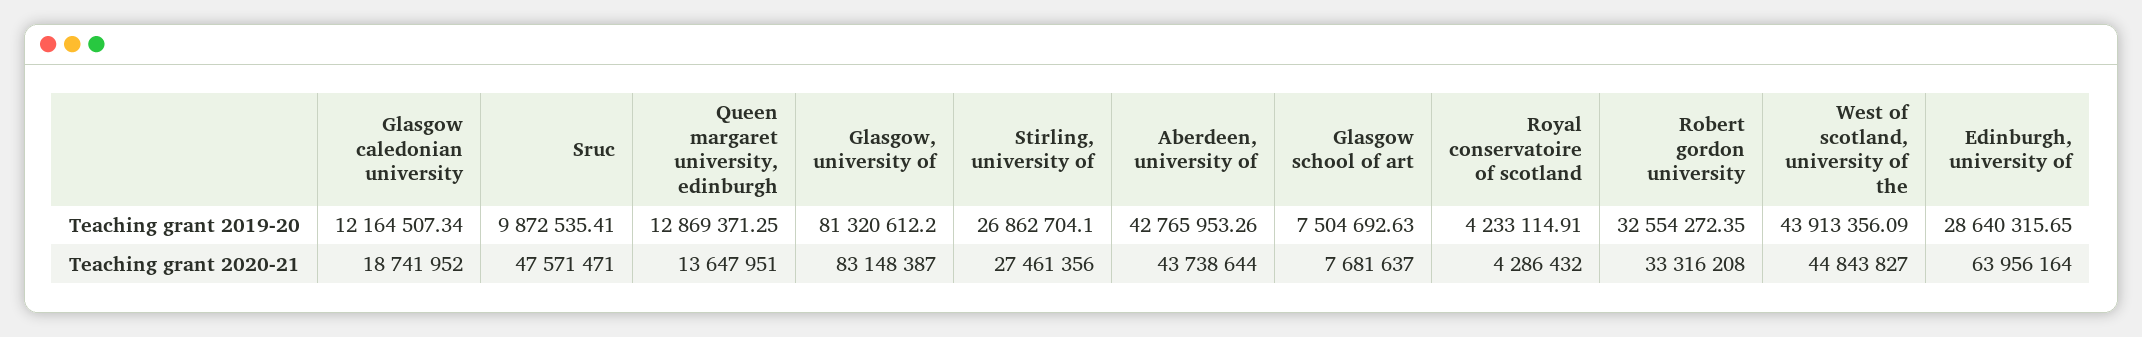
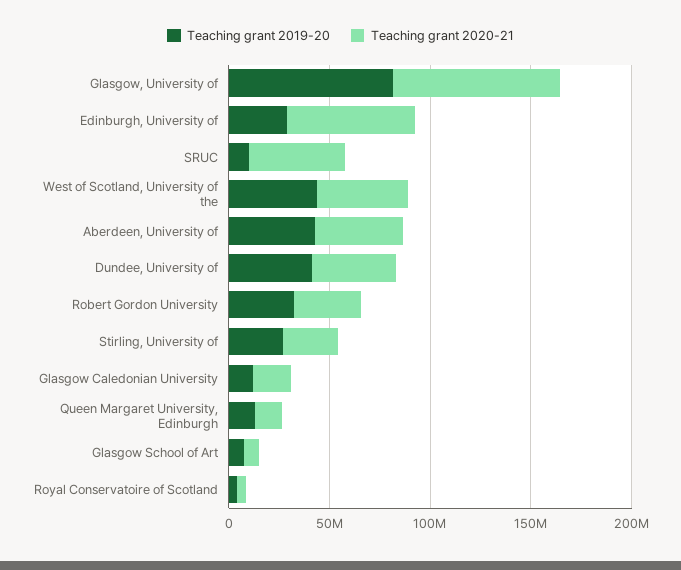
  {
    "Teaching grant 2019-20": {
      "Glasgow caledonian university": 12164507.34,
      "Sruc": 9872535.41,
      "Queen margaret university, edinburgh": 12869371.25,
      "Glasgow, university of": 81320612.2,
      "Stirling, university of": 26862704.1,
      "Aberdeen, university of": 42765953.26,
      "Glasgow school of art": 7504692.63,
      "Royal conservatoire of scotland": 4233114.91,
      "Robert gordon university": 32554272.35,
      "West of scotland, university of the": 43913356.09,
-     "Edinburgh, university of": 28640315.65
+     "Edinburgh, university of": 28640315.65,
+     "Dundee, University of": 40000000
    },
    "Teaching grant 2020-21": {
      "Glasgow caledonian university": 18741952,
      "Sruc": 47571471,
      "Queen margaret university, edinburgh": 13647951,
      "Glasgow, university of": 83148387,
      "Stirling, university of": 27461356,
      "Aberdeen, university of": 43738644,
      "Glasgow school of art": 7681637,
      "Royal conservatoire of scotland": 4286432,
      "Robert gordon university": 33316208,
      "West of scotland, university of the": 44843827,
-     "Edinburgh, university of": 63956164
+     "Edinburgh, university of": 63956164,
+     "Dundee, University of": 40000000
    }
  }

